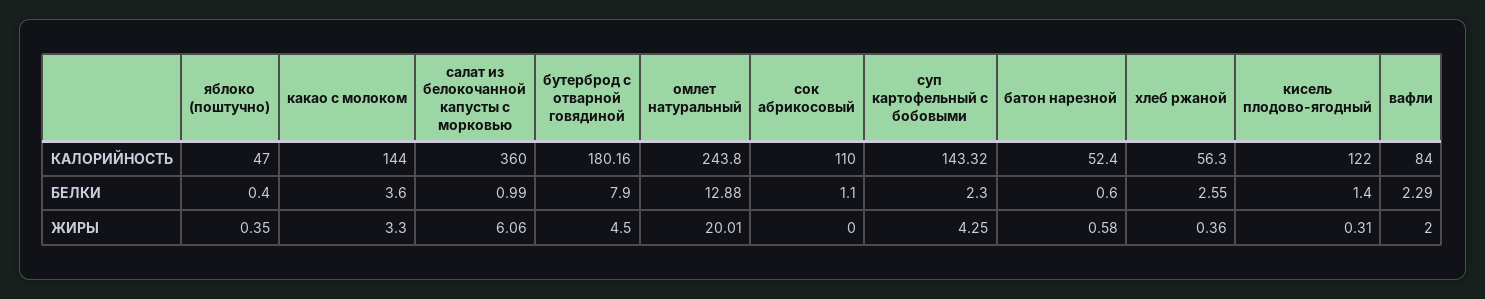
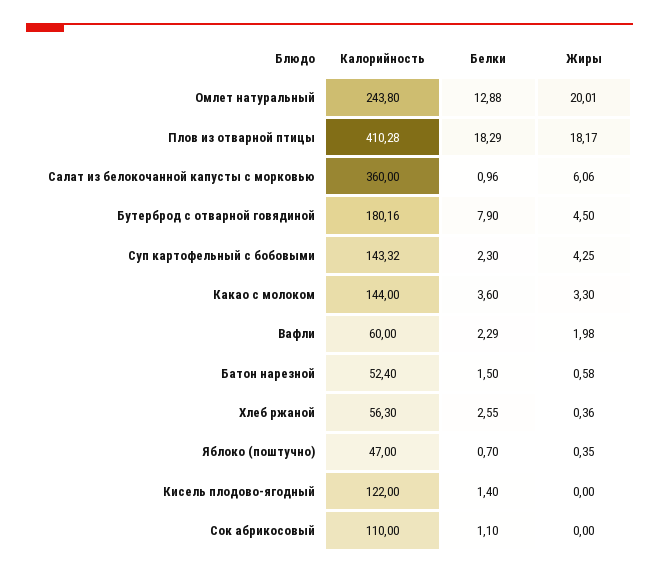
  {
    "яблоко (поштучно)": {
      "КАЛОРИЙНОСТЬ": 47,
-     "БЕЛКИ": 0.4,
+     "БЕЛКИ": 0.7,
      "ЖИРЫ": 0.35
    },
    "какао с молоком": {
      "КАЛОРИЙНОСТЬ": 144,
      "БЕЛКИ": 3.6,
      "ЖИРЫ": 3.3
    },
    "салат из белокочанной капусты с морковью": {
      "КАЛОРИЙНОСТЬ": 360,
-     "БЕЛКИ": 0.99,
+     "БЕЛКИ": 0.96,
      "ЖИРЫ": 6.06
    },
    "бутерброд с отварной говядиной": {
      "КАЛОРИЙНОСТЬ": 180.16,
      "БЕЛКИ": 7.9,
      "ЖИРЫ": 4.5
    },
    "омлет натуральный": {
      "КАЛОРИЙНОСТЬ": 243.8,
      "БЕЛКИ": 12.88,
      "ЖИРЫ": 20.01
    },
    "сок абрикосовый": {
      "КАЛОРИЙНОСТЬ": 110,
      "БЕЛКИ": 1.1,
      "ЖИРЫ": 0
    },
    "суп картофельный с бобовыми": {
      "КАЛОРИЙНОСТЬ": 143.32,
      "БЕЛКИ": 2.3,
      "ЖИРЫ": 4.25
    },
    "батон нарезной": {
      "КАЛОРИЙНОСТЬ": 52.4,
-     "БЕЛКИ": 0.6,
+     "БЕЛКИ": 1.5,
      "ЖИРЫ": 0.58
    },
    "хлеб ржаной": {
      "КАЛОРИЙНОСТЬ": 56.3,
      "БЕЛКИ": 2.55,
      "ЖИРЫ": 0.36
    },
    "кисель плодово-ягодный": {
      "КАЛОРИЙНОСТЬ": 122,
      "БЕЛКИ": 1.4,
-     "ЖИРЫ": 0.31
+     "ЖИРЫ": 0
    },
    "вафли": {
-     "КАЛОРИЙНОСТЬ": 84,
+     "КАЛОРИЙНОСТЬ": 60,
      "БЕЛКИ": 2.29,
-     "ЖИРЫ": 2
+     "ЖИРЫ": 1.98
-   }
+   },
+   "Плов из отварной птицы": {
+     "КАЛОРИЙНОСТЬ": 410.28,
+     "БЕЛКИ": 18.29,
+     "ЖИРЫ": 18.17
+   }
  }

